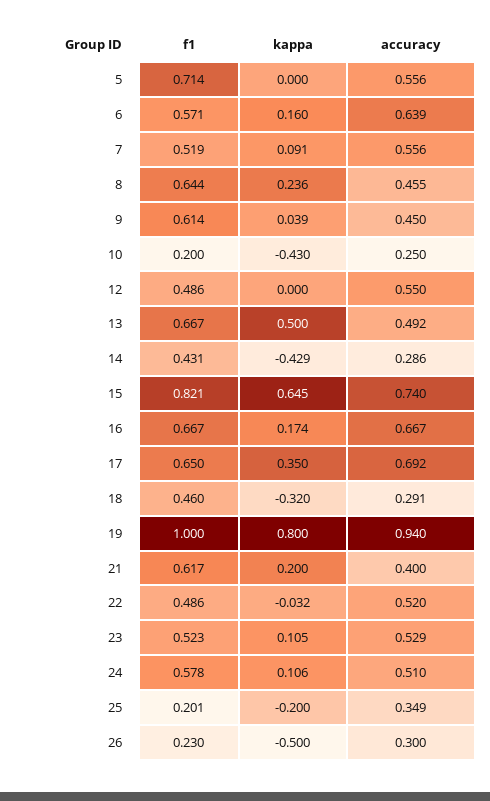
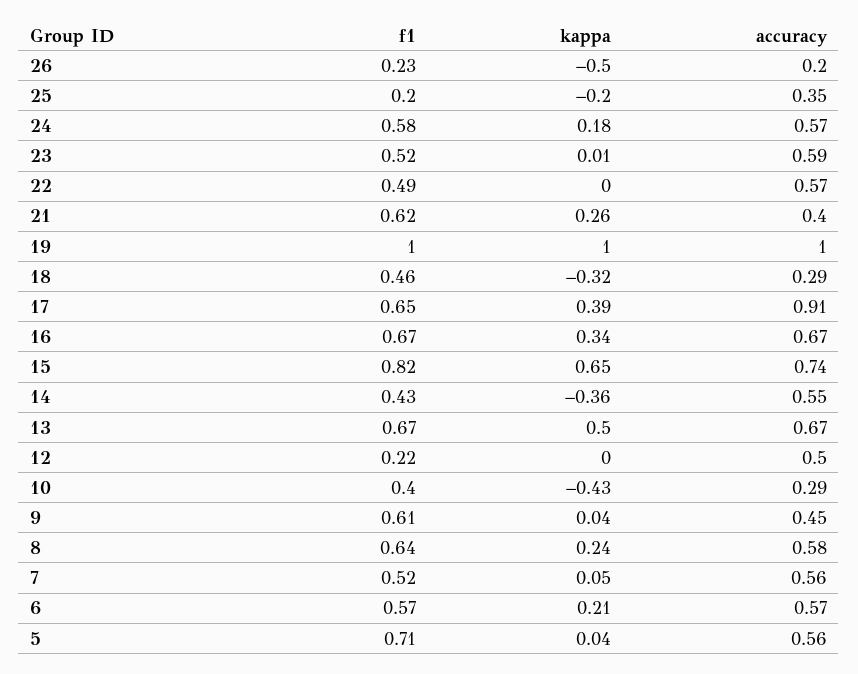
  {
    "f1": {
      "5": 0.714,
      "6": 0.571,
      "7": 0.519,
      "8": 0.644,
      "9": 0.614,
-     "10": 0.2,
+     "10": 0.4,
-     "12": 0.486,
+     "12": 0.22,
      "13": 0.667,
      "14": 0.431,
      "15": 0.821,
      "16": 0.667,
      "17": 0.65,
      "18": 0.46,
      "19": 1,
      "21": 0.617,
      "22": 0.486,
      "23": 0.523,
      "24": 0.578,
      "25": 0.201,
      "26": 0.23
    },
    "kappa": {
-     "5": 0,
+     "5": 0.04,
-     "6": 0.16,
+     "6": 0.21,
-     "7": 0.091,
+     "7": 0.05,
      "8": 0.236,
      "9": 0.039,
      "10": -0.43,
      "12": 0,
      "13": 0.5,
-     "14": -0.429,
+     "14": -0.36,
      "15": 0.645,
-     "16": 0.174,
+     "16": 0.34,
-     "17": 0.35,
+     "17": 0.39,
      "18": -0.32,
-     "19": 0.8,
+     "19": 1,
-     "21": 0.2,
+     "21": 0.26,
-     "22": -0.032,
+     "22": 0,
-     "23": 0.105,
+     "23": 0.01,
-     "24": 0.106,
+     "24": 0.18,
      "25": -0.2,
      "26": -0.5
    },
    "accuracy": {
      "5": 0.556,
-     "6": 0.639,
+     "6": 0.57,
      "7": 0.556,
-     "8": 0.455,
+     "8": 0.58,
      "9": 0.45,
-     "10": 0.25,
+     "10": 0.29,
-     "12": 0.55,
+     "12": 0.5,
-     "13": 0.492,
+     "13": 0.67,
-     "14": 0.286,
+     "14": 0.55,
      "15": 0.74,
      "16": 0.667,
-     "17": 0.692,
+     "17": 0.91,
      "18": 0.291,
-     "19": 0.94,
+     "19": 1,
      "21": 0.4,
-     "22": 0.52,
+     "22": 0.57,
-     "23": 0.529,
+     "23": 0.59,
-     "24": 0.51,
+     "24": 0.57,
      "25": 0.349,
-     "26": 0.3
+     "26": 0.2
    }
  }

